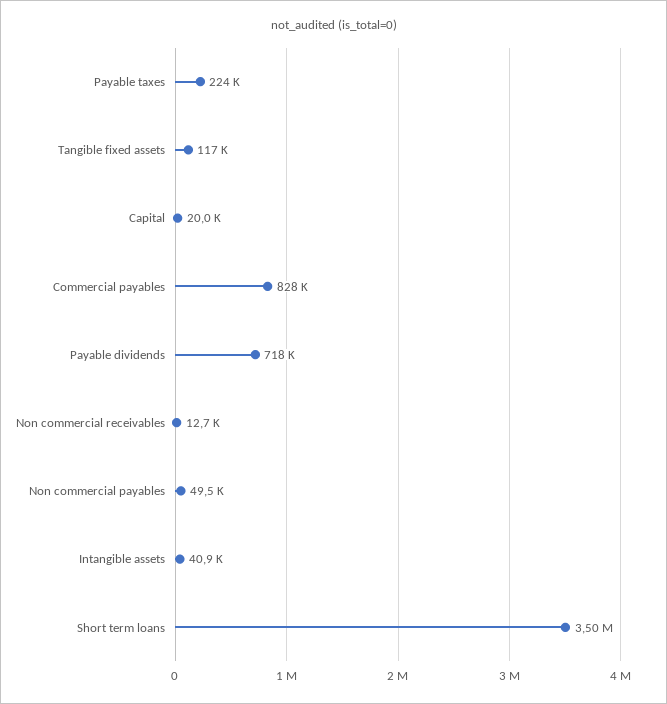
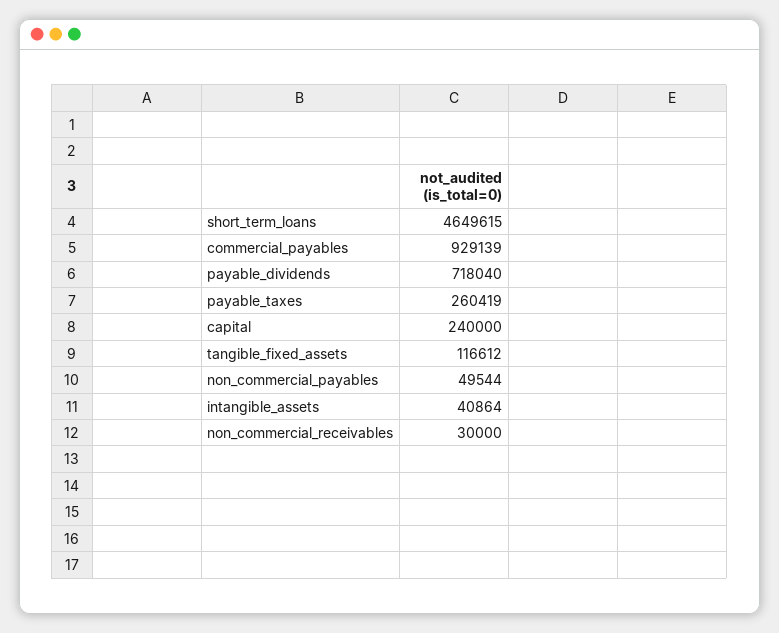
  {
-   "Payable taxes": 224000,
+   "Payable taxes": 260419,
    "Tangible fixed assets": 116612,
-   "Capital": 20000,
+   "Capital": 240000,
-   "Commercial payables": 828000,
+   "Commercial payables": 929139,
    "Payable dividends": 718040,
-   "Non commercial receivables": 12700,
+   "Non commercial receivables": 30000,
    "Non commercial payables": 49544,
    "Intangible assets": 40864,
-   "Short term loans": 3500000
+   "Short term loans": 4649615
  }

